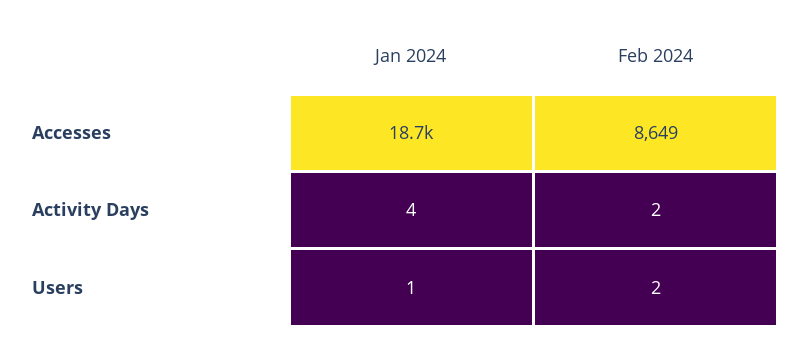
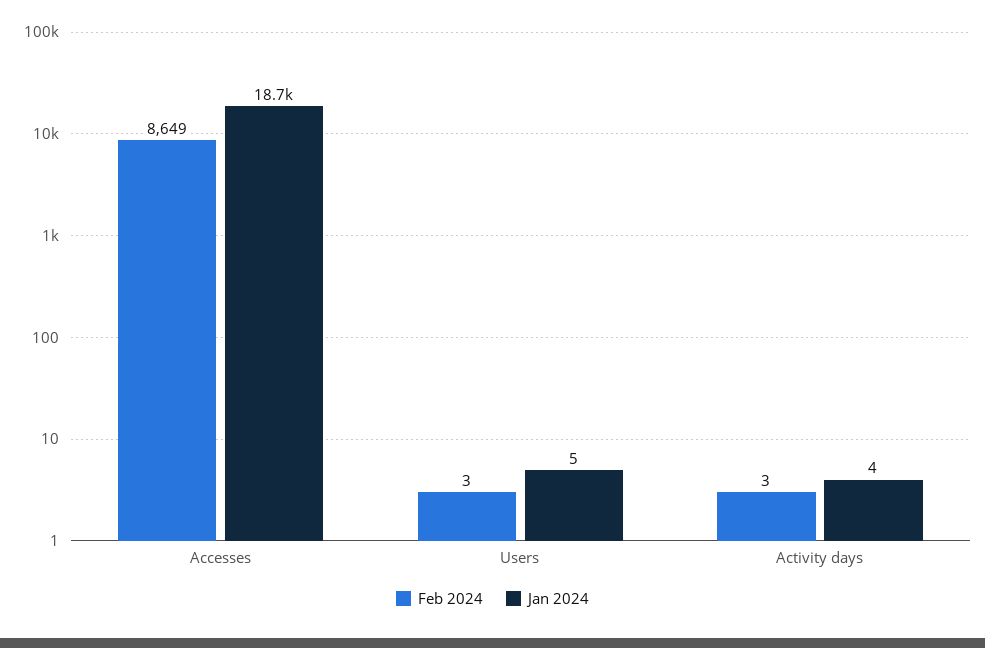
  {
    "Jan 2024": {
      "Accesses": 18700,
      "Activity Days": 4,
-     "Users": 1
+     "Users": 5
    },
    "Feb 2024": {
      "Accesses": 8649,
-     "Activity Days": 2,
+     "Activity Days": 3,
-     "Users": 2
+     "Users": 3
    }
  }

